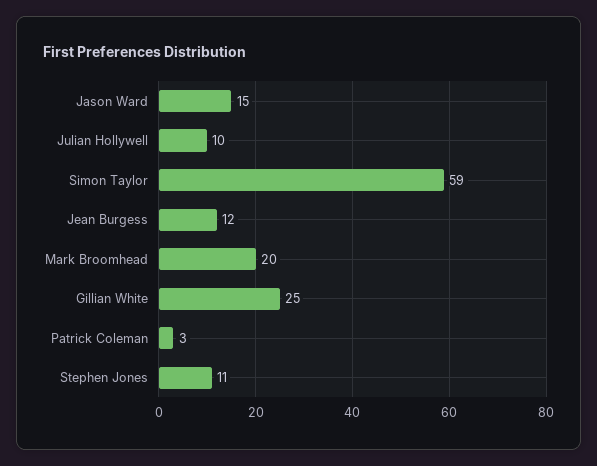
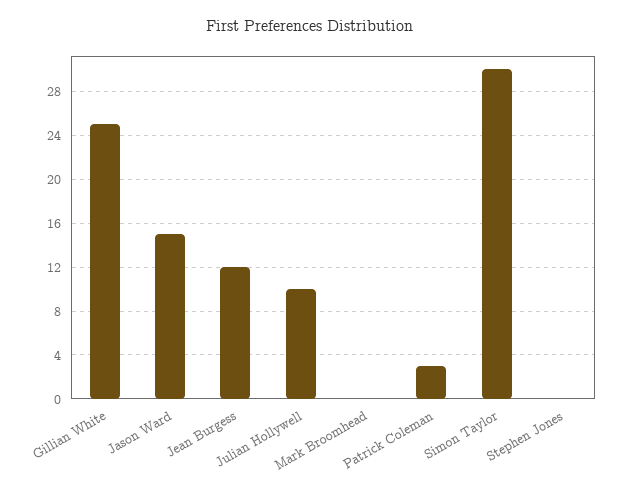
  {
    "Jason Ward": 15,
    "Julian Hollywell": 10,
-   "Simon Taylor": 59,
+   "Simon Taylor": 30,
    "Jean Burgess": 12,
-   "Mark Broomhead": 20,
+   "Mark Broomhead": 0,
    "Gillian White": 25,
    "Patrick Coleman": 3,
-   "Stephen Jones": 11
+   "Stephen Jones": 0
  }

